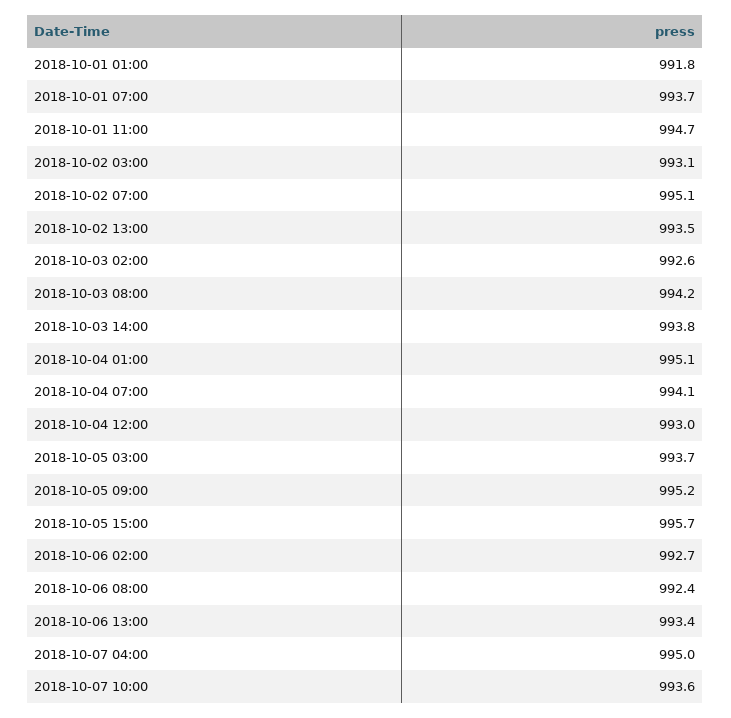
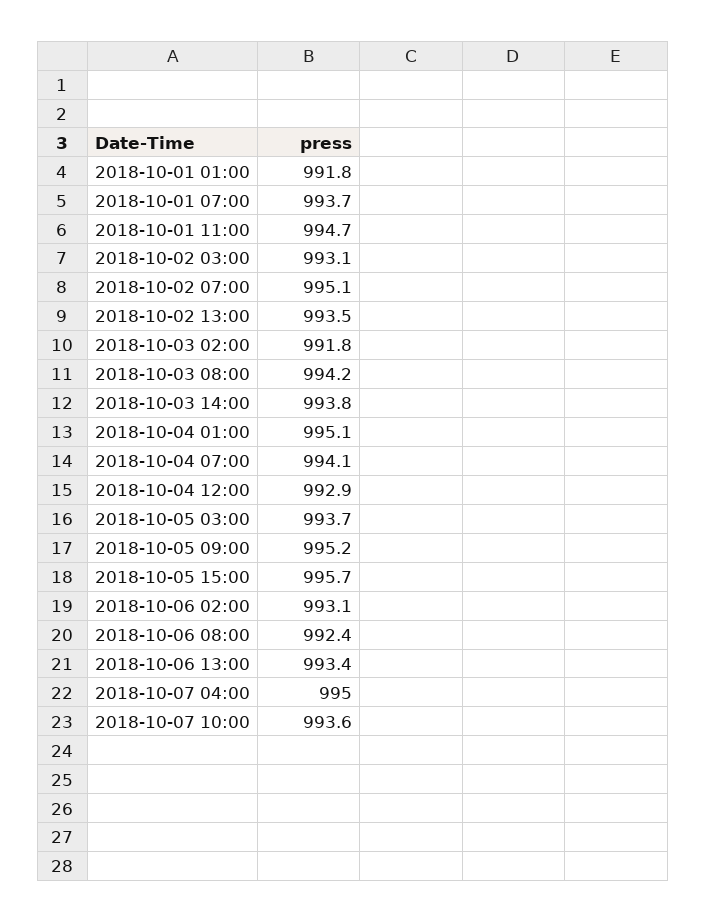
  {
    "2018-10-01 01:00": 991.8,
    "2018-10-01 07:00": 993.7,
    "2018-10-01 11:00": 994.7,
    "2018-10-02 03:00": 993.1,
    "2018-10-02 07:00": 995.1,
    "2018-10-02 13:00": 993.5,
-   "2018-10-03 02:00": 992.6,
+   "2018-10-03 02:00": 991.8,
    "2018-10-03 08:00": 994.2,
    "2018-10-03 14:00": 993.8,
    "2018-10-04 01:00": 995.1,
    "2018-10-04 07:00": 994.1,
-   "2018-10-04 12:00": 993,
+   "2018-10-04 12:00": 992.9,
    "2018-10-05 03:00": 993.7,
    "2018-10-05 09:00": 995.2,
    "2018-10-05 15:00": 995.7,
-   "2018-10-06 02:00": 992.7,
+   "2018-10-06 02:00": 993.1,
    "2018-10-06 08:00": 992.4,
    "2018-10-06 13:00": 993.4,
    "2018-10-07 04:00": 995,
    "2018-10-07 10:00": 993.6
  }

